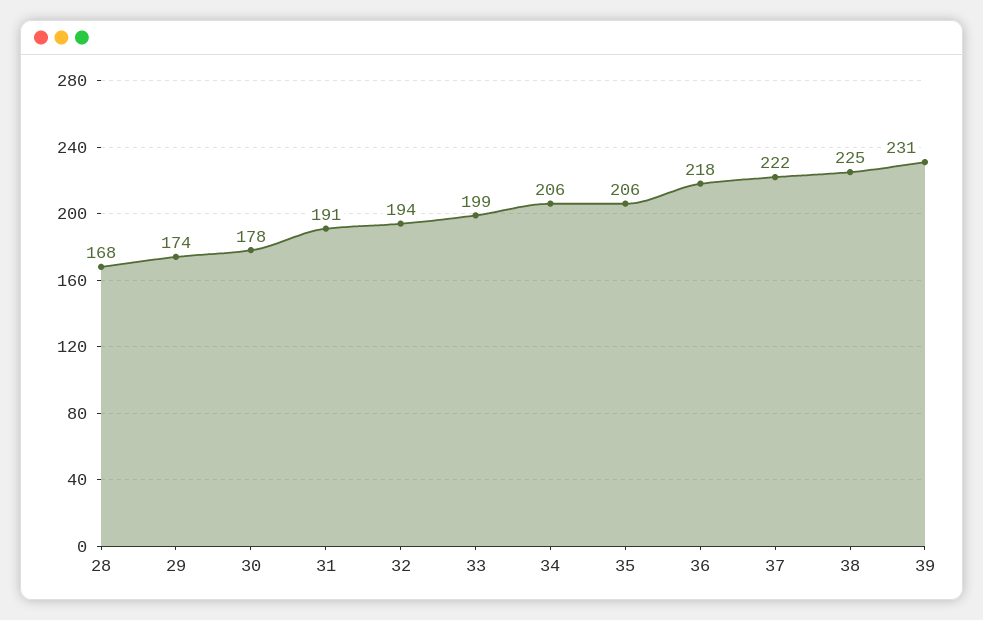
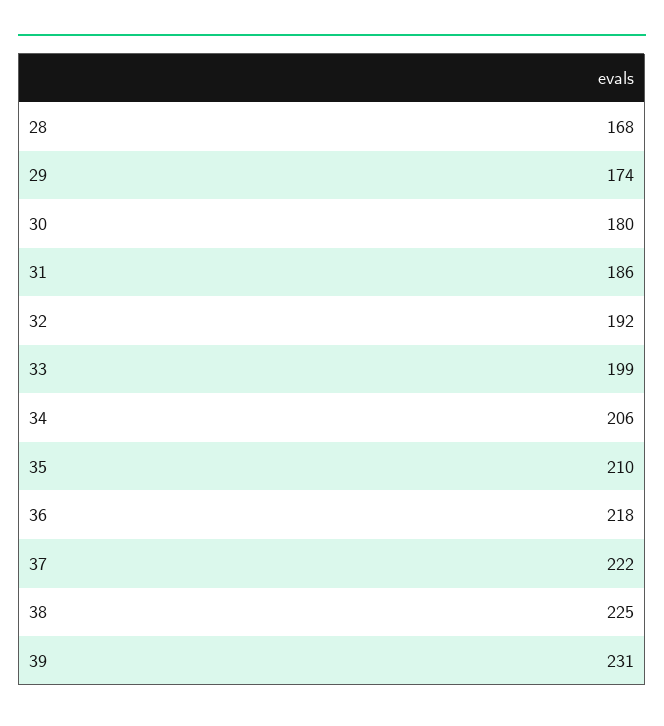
  {
    "28": 168,
    "29": 174,
-   "30": 178,
+   "30": 180,
-   "31": 191,
+   "31": 186,
-   "32": 194,
+   "32": 192,
    "33": 199,
    "34": 206,
-   "35": 206,
+   "35": 210,
    "36": 218,
    "37": 222,
    "38": 225,
    "39": 231
  }

